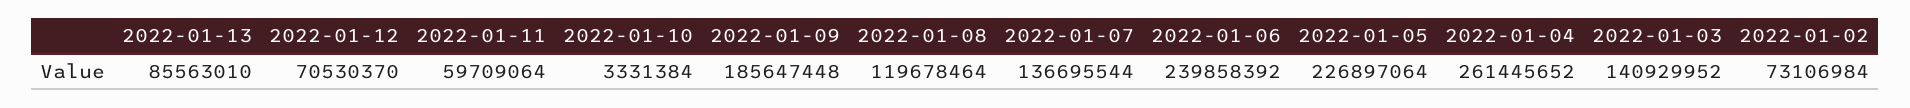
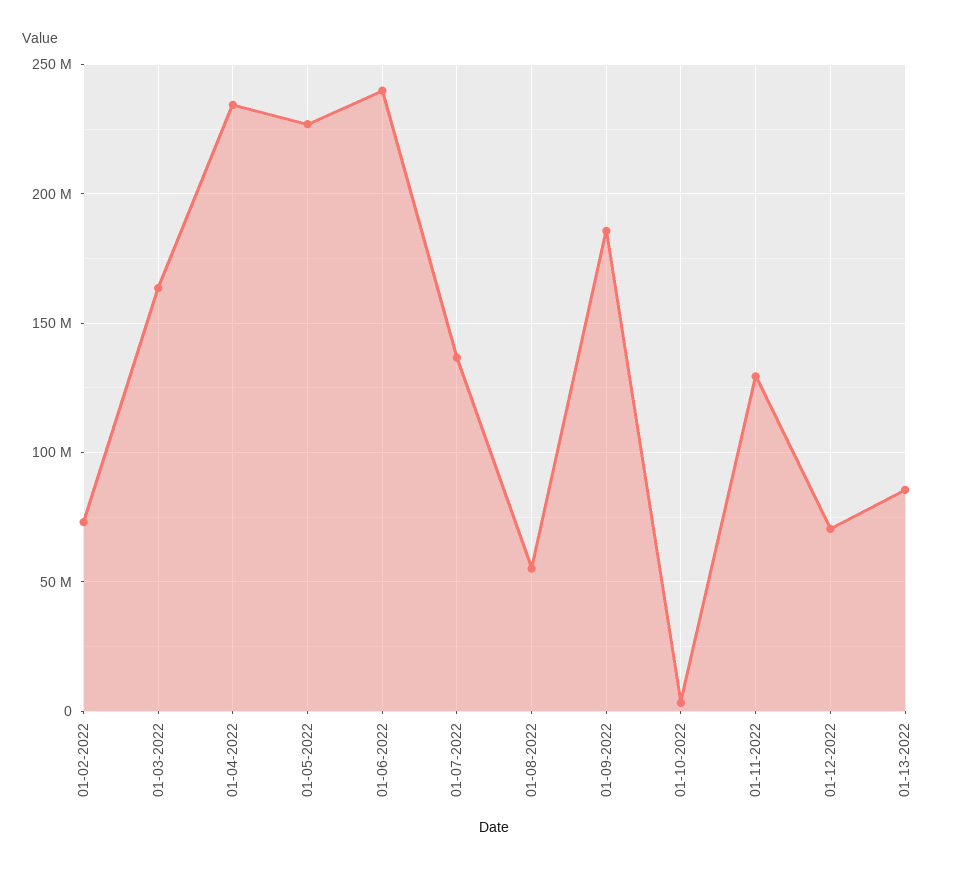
  {
    "2022-01-13": 85563010,
    "2022-01-12": 70530370,
-   "2022-01-11": 59709064,
+   "2022-01-11": 130000000,
    "2022-01-10": 3331384,
    "2022-01-09": 185647448,
-   "2022-01-08": 119678464,
+   "2022-01-08": 55000000,
    "2022-01-07": 136695544,
    "2022-01-06": 239858392,
    "2022-01-05": 226897064,
-   "2022-01-04": 261445652,
+   "2022-01-04": 235000000,
-   "2022-01-03": 140929952,
+   "2022-01-03": 165000000,
    "2022-01-02": 73106984
  }

